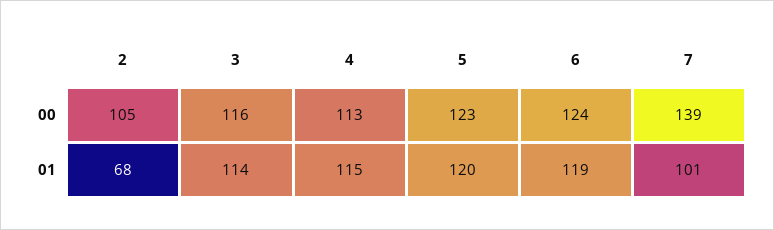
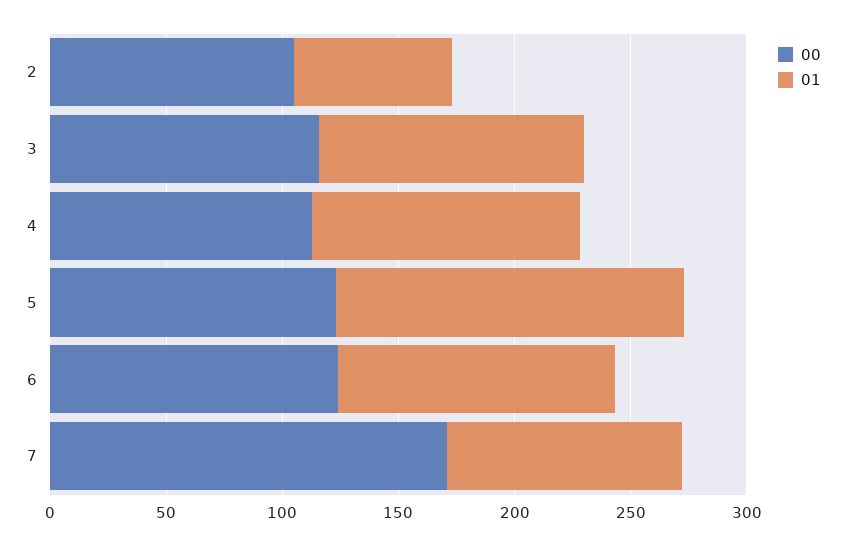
  {
    "00": {
      "2": 105,
      "3": 116,
      "4": 113,
      "5": 123,
      "6": 124,
-     "7": 139
+     "7": 170
    },
    "01": {
      "2": 68,
      "3": 114,
      "4": 115,
-     "5": 120,
+     "5": 150,
      "6": 119,
      "7": 101
    }
  }

